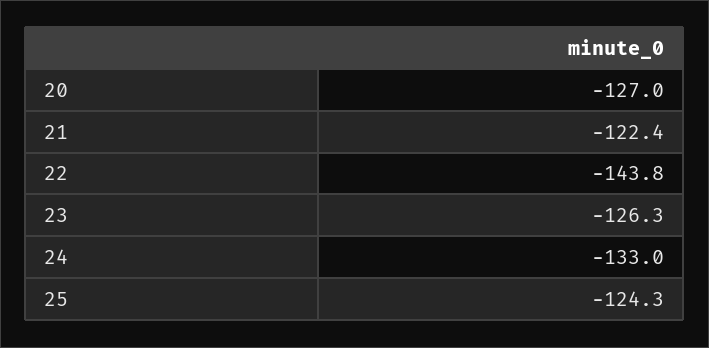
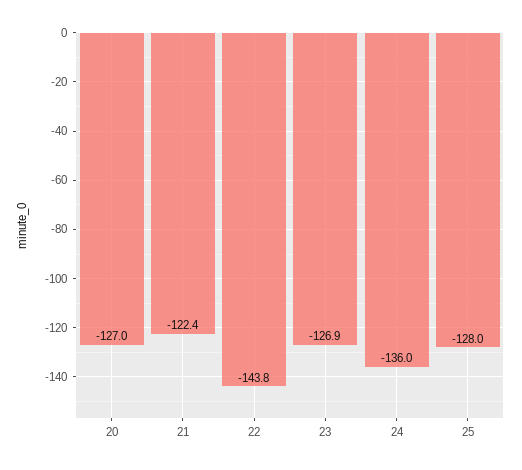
  {
    "20": -127,
    "21": -122.4,
    "22": -143.8,
-   "23": -126.3,
+   "23": -126.9,
-   "24": -133,
+   "24": -136,
-   "25": -124.3
+   "25": -128
  }

